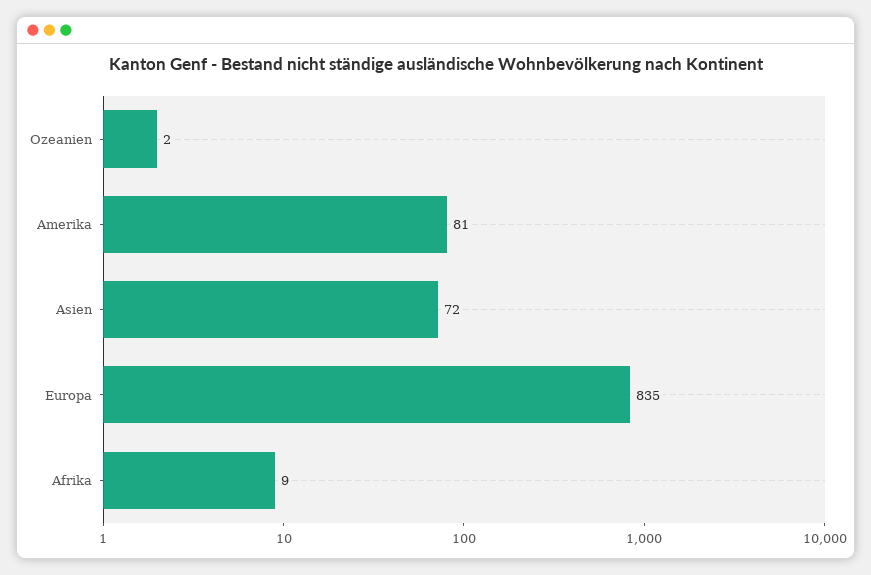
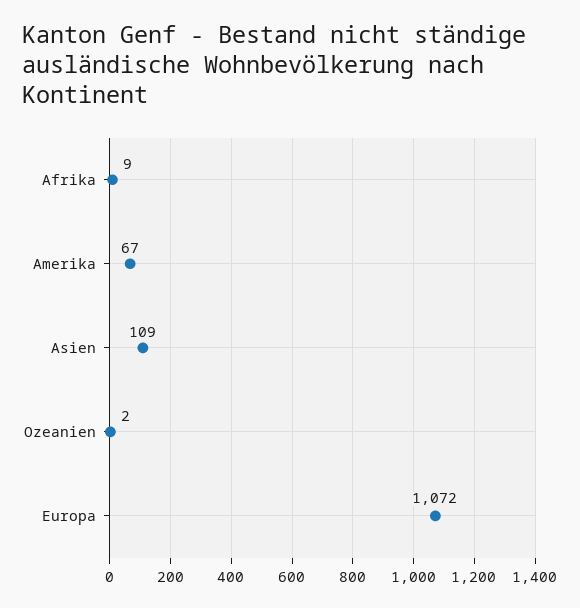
  {
    "Ozeanien": 2,
-   "Amerika": 81,
+   "Amerika": 67,
-   "Asien": 72,
+   "Asien": 109,
-   "Europa": 835,
+   "Europa": 1072,
    "Afrika": 9
  }

